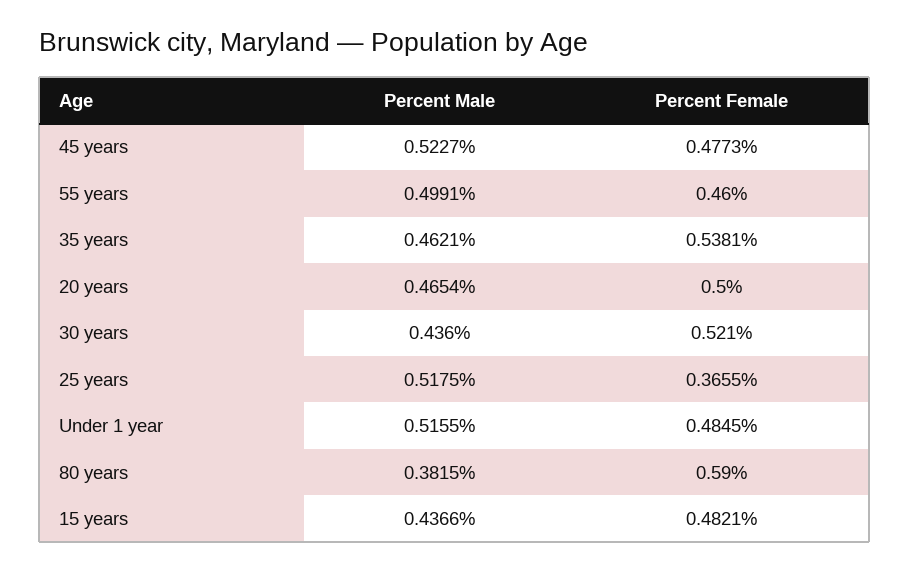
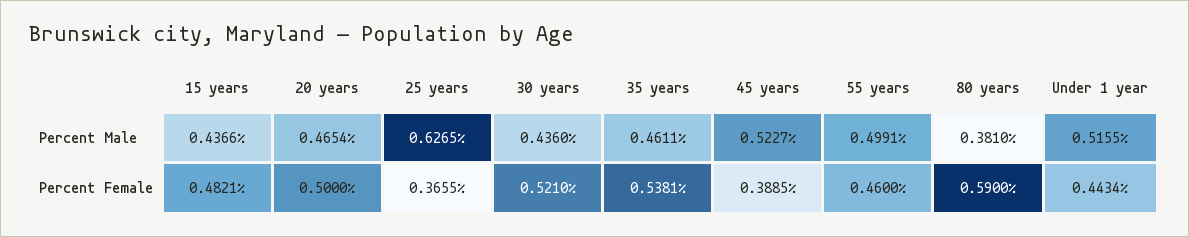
  {
    "Percent Male": {
      "45 years": 0.5227,
      "55 years": 0.4991,
-     "35 years": 0.4621,
+     "35 years": 0.4611,
      "20 years": 0.4654,
      "30 years": 0.436,
-     "25 years": 0.5175,
+     "25 years": 0.6265,
      "Under 1 year": 0.5155,
-     "80 years": 0.3815,
+     "80 years": 0.381,
      "15 years": 0.4366
    },
    "Percent Female": {
-     "45 years": 0.4773,
+     "45 years": 0.3885,
      "55 years": 0.46,
      "35 years": 0.5381,
      "20 years": 0.5,
      "30 years": 0.521,
      "25 years": 0.3655,
-     "Under 1 year": 0.4845,
+     "Under 1 year": 0.4434,
      "80 years": 0.59,
      "15 years": 0.4821
    }
  }

